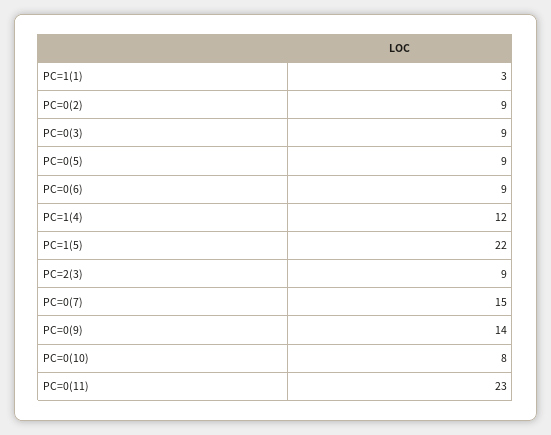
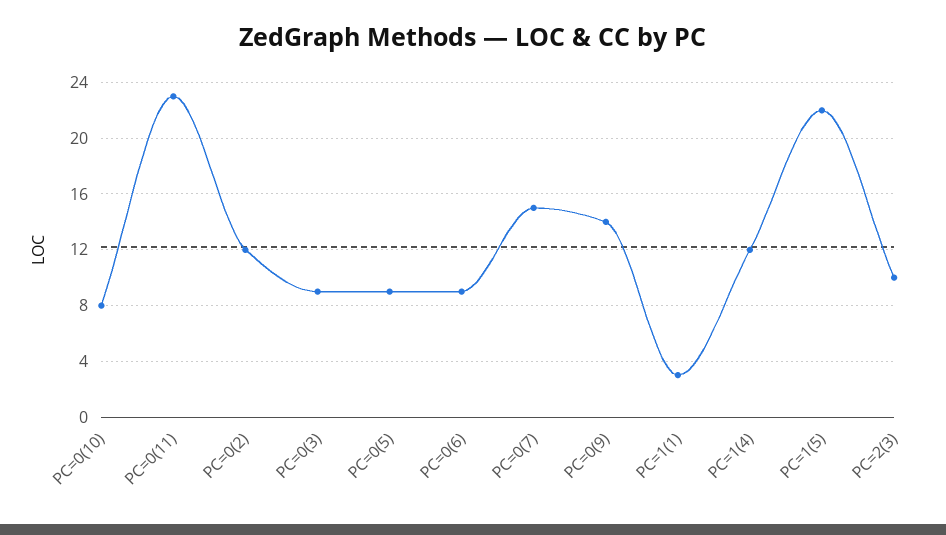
  {
    "PC=1(1)": 3,
-   "PC=0(2)": 9,
+   "PC=0(2)": 12,
    "PC=0(3)": 9,
    "PC=0(5)": 9,
    "PC=0(6)": 9,
    "PC=1(4)": 12,
    "PC=1(5)": 22,
-   "PC=2(3)": 9,
+   "PC=2(3)": 10,
    "PC=0(7)": 15,
    "PC=0(9)": 14,
    "PC=0(10)": 8,
    "PC=0(11)": 23
  }

